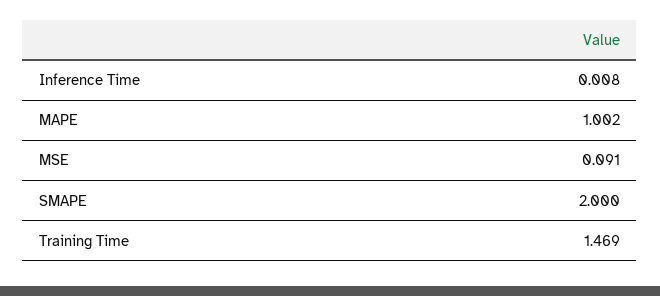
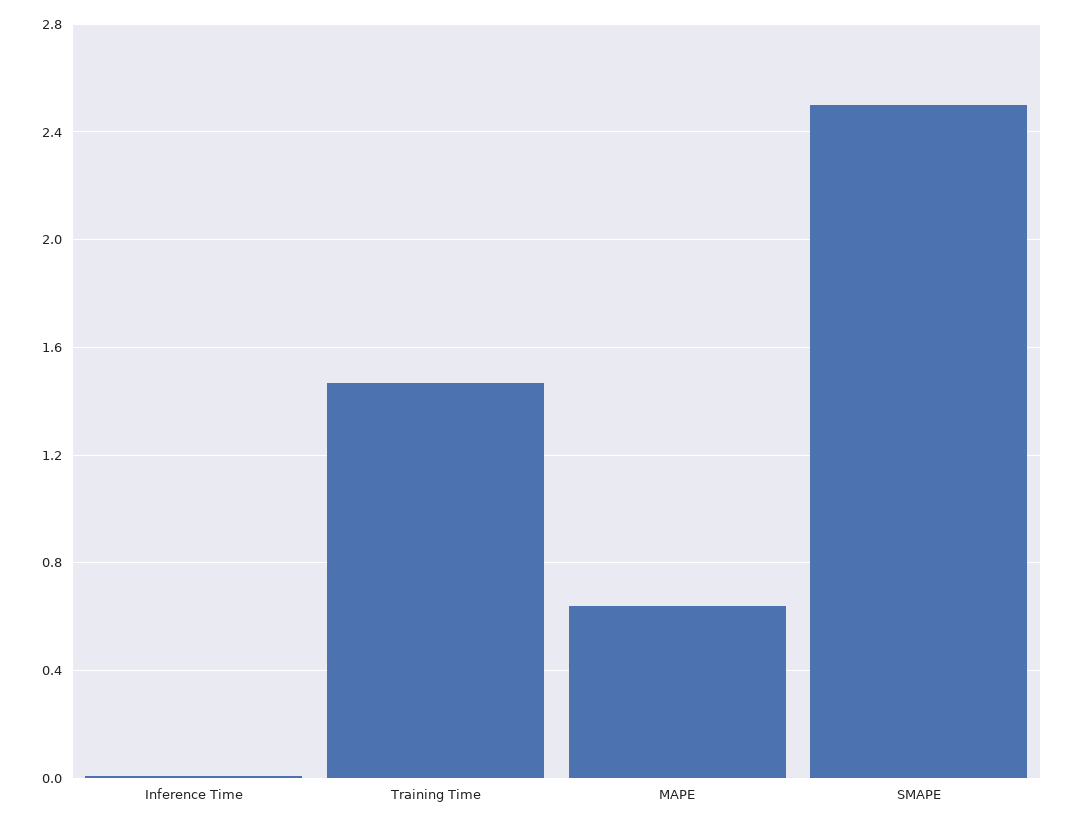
  {
    "Inference Time": 0.008,
-   "MAPE": 1.002,
+   "MAPE": 0.65,
-   "MSE": 0.091,
-   "SMAPE": 2,
+   "SMAPE": 2.5,
    "Training Time": 1.469
  }

